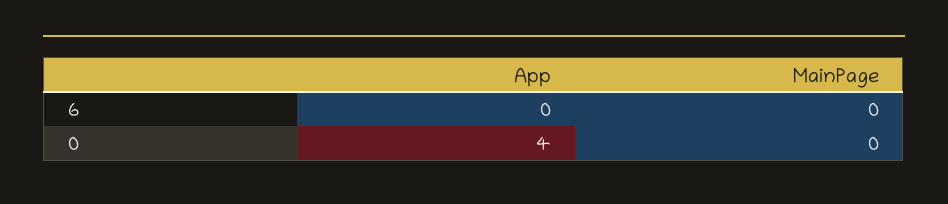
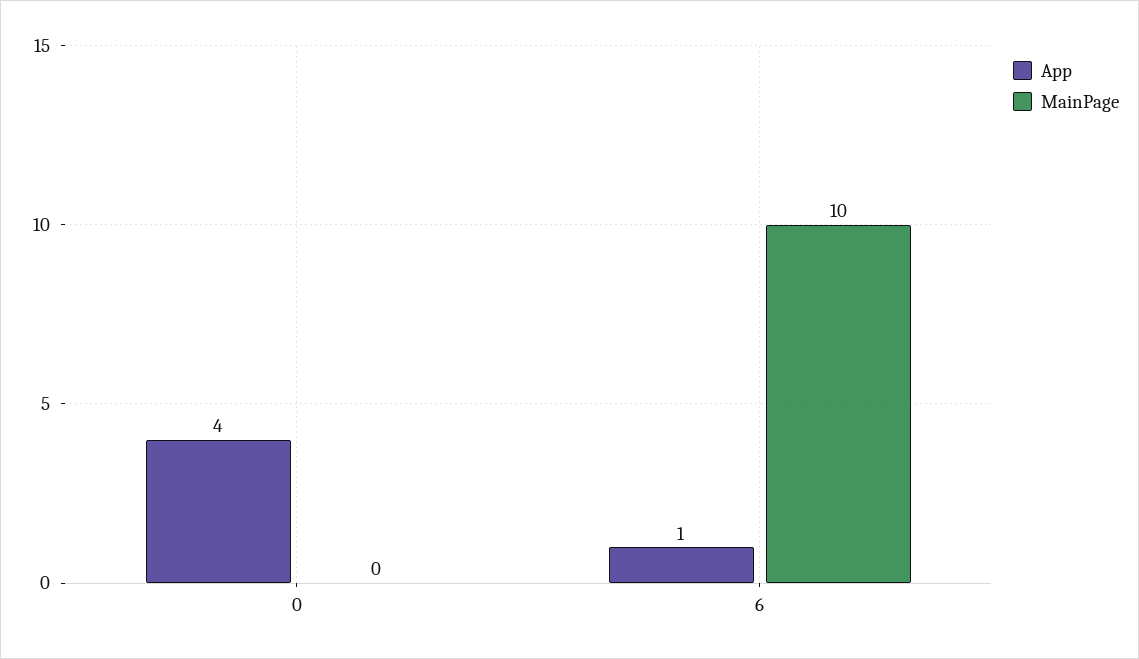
  {
    "App": {
-     "6": 0,
+     "6": 1,
      "0": 4
    },
    "MainPage": {
-     "6": 0,
+     "6": 10,
      "0": 0
    }
  }

